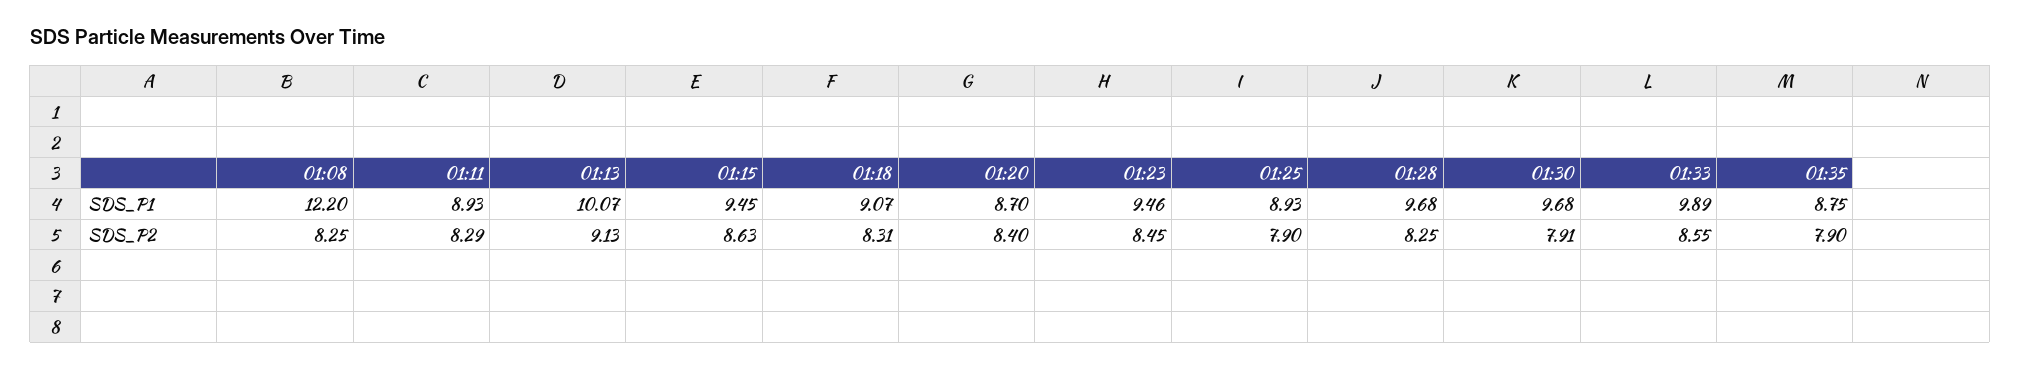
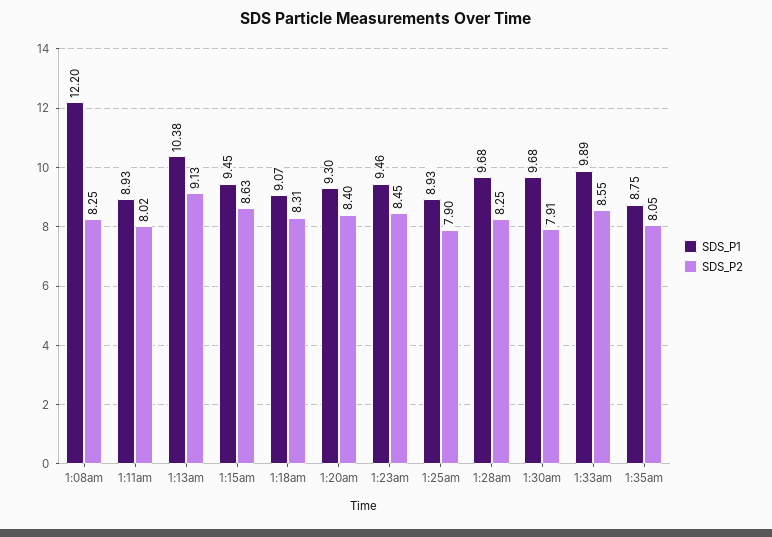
  {
    "SDS_P1": {
      "01:08": 12.2,
      "01:11": 8.93,
-     "01:13": 10.07,
+     "01:13": 10.38,
      "01:15": 9.45,
      "01:18": 9.07,
-     "01:20": 8.7,
+     "01:20": 9.3,
      "01:23": 9.46,
      "01:25": 8.93,
      "01:28": 9.68,
      "01:30": 9.68,
      "01:33": 9.89,
      "01:35": 8.75
    },
    "SDS_P2": {
      "01:08": 8.25,
-     "01:11": 8.29,
+     "01:11": 8.02,
      "01:13": 9.13,
      "01:15": 8.63,
      "01:18": 8.31,
      "01:20": 8.4,
      "01:23": 8.45,
      "01:25": 7.9,
      "01:28": 8.25,
      "01:30": 7.91,
      "01:33": 8.55,
-     "01:35": 7.9
+     "01:35": 8.05
    }
  }

